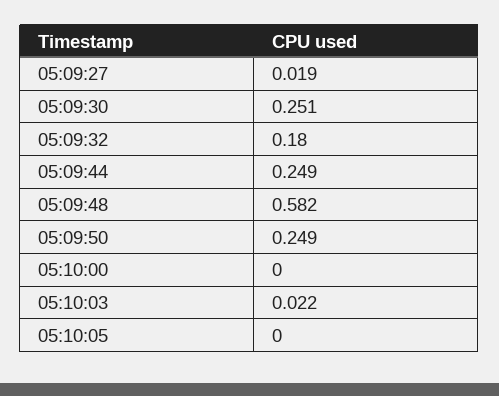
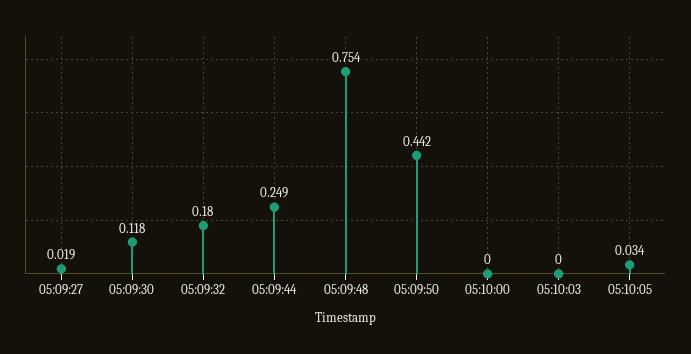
  {
    "05:09:27": 0.019,
-   "05:09:30": 0.251,
+   "05:09:30": 0.118,
    "05:09:32": 0.18,
    "05:09:44": 0.249,
-   "05:09:48": 0.582,
+   "05:09:48": 0.754,
-   "05:09:50": 0.249,
+   "05:09:50": 0.442,
    "05:10:00": 0,
-   "05:10:03": 0.022,
+   "05:10:03": 0,
-   "05:10:05": 0
+   "05:10:05": 0.034
  }

